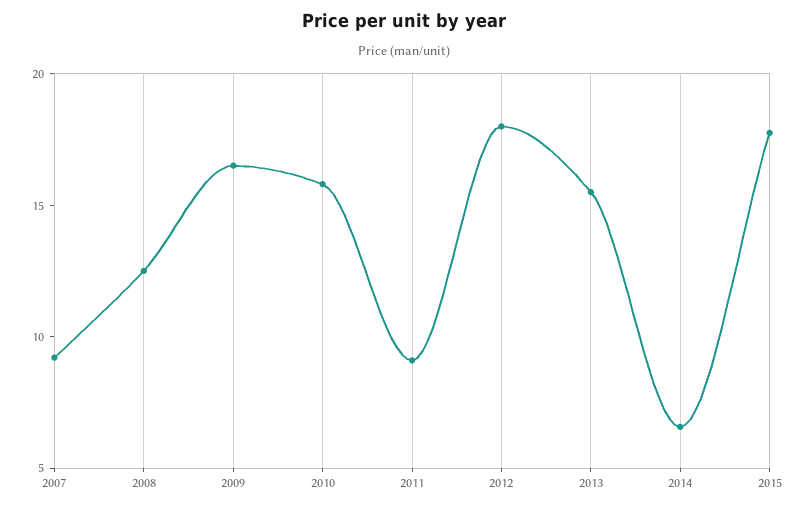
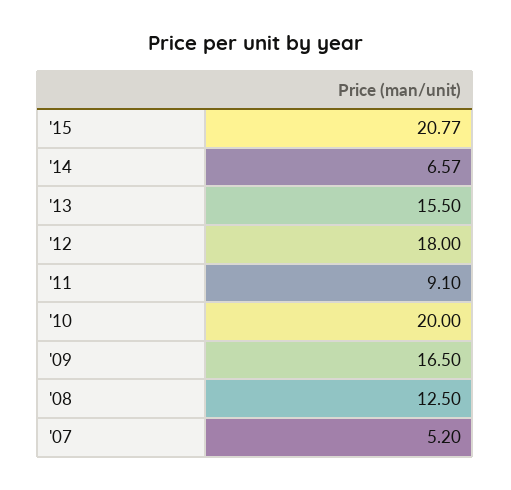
  {
-   "2007": 9,
+   "2007": 5.2,
    "2008": 12.5,
    "2009": 16.5,
-   "2010": 16,
+   "2010": 20,
    "2011": 9.1,
    "2012": 18,
    "2013": 15.5,
    "2014": 6.57,
-   "2015": 18
+   "2015": 20.77
  }

